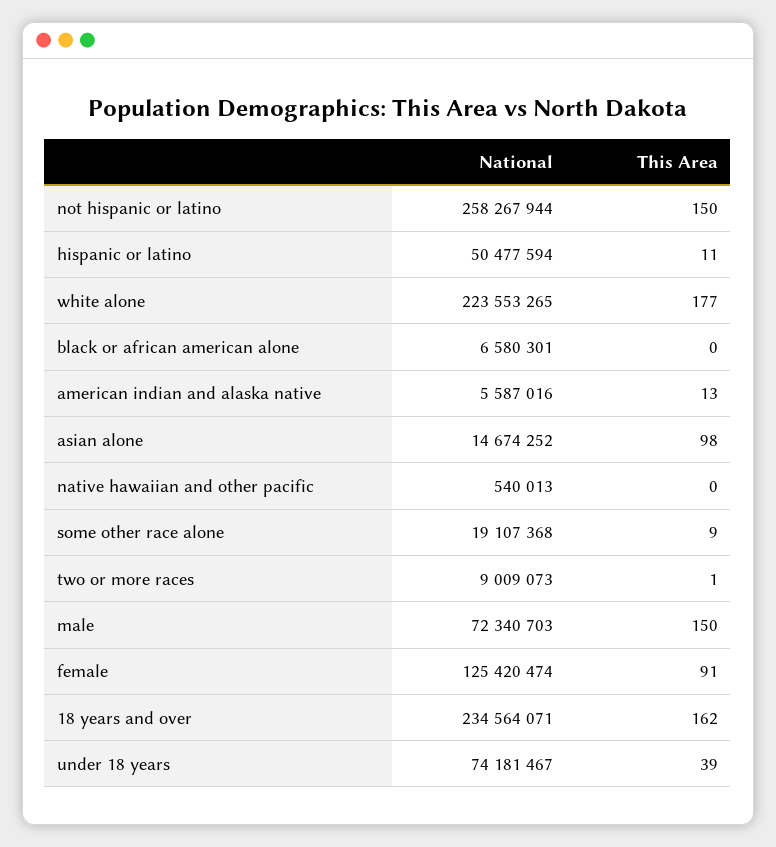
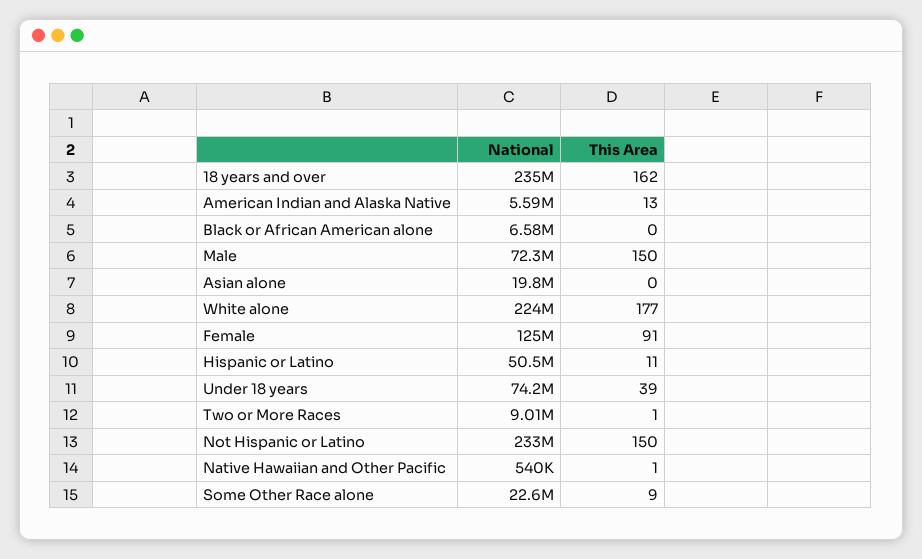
  {
    "National": {
-     "not hispanic or latino": 258267944,
+     "not hispanic or latino": 233000000,
      "hispanic or latino": 50477594,
      "white alone": 223553265,
      "black or african american alone": 6580301,
      "american indian and alaska native": 5587016,
-     "asian alone": 14674252,
+     "asian alone": 19800000,
      "native hawaiian and other pacific": 540013,
-     "some other race alone": 19107368,
+     "some other race alone": 22600000,
      "two or more races": 9009073,
      "male": 72340703,
      "female": 125420474,
      "18 years and over": 234564071,
      "under 18 years": 74181467
    },
    "This Area": {
      "not hispanic or latino": 150,
      "hispanic or latino": 11,
      "white alone": 177,
      "black or african american alone": 0,
      "american indian and alaska native": 13,
-     "asian alone": 98,
+     "asian alone": 0,
-     "native hawaiian and other pacific": 0,
+     "native hawaiian and other pacific": 1,
      "some other race alone": 9,
      "two or more races": 1,
      "male": 150,
      "female": 91,
      "18 years and over": 162,
      "under 18 years": 39
    }
  }

